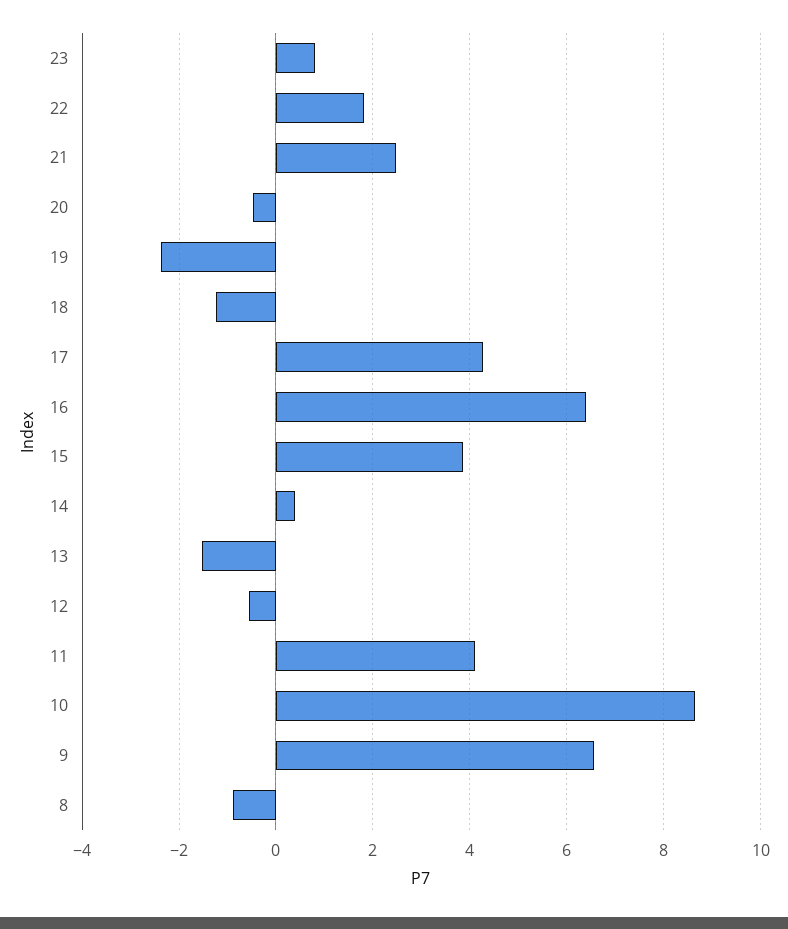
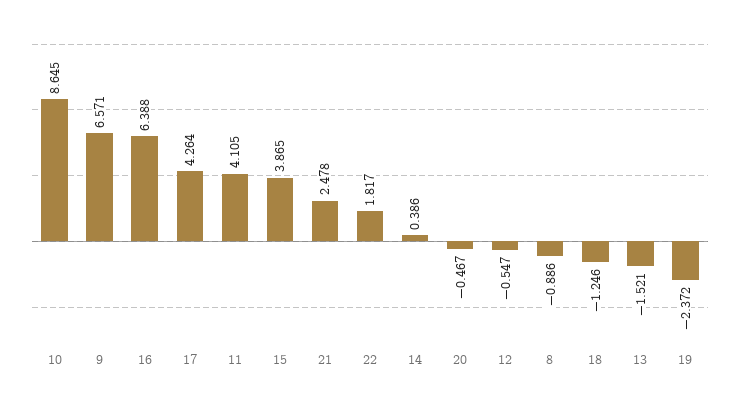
  {
-   "23": 0.8,
    "22": 1.817,
    "21": 2.478,
    "20": -0.467,
    "19": -2.372,
    "18": -1.246,
    "17": 4.264,
    "16": 6.388,
    "15": 3.865,
    "14": 0.386,
    "13": -1.521,
    "12": -0.547,
    "11": 4.105,
    "10": 8.645,
    "9": 6.571,
    "8": -0.886
  }

